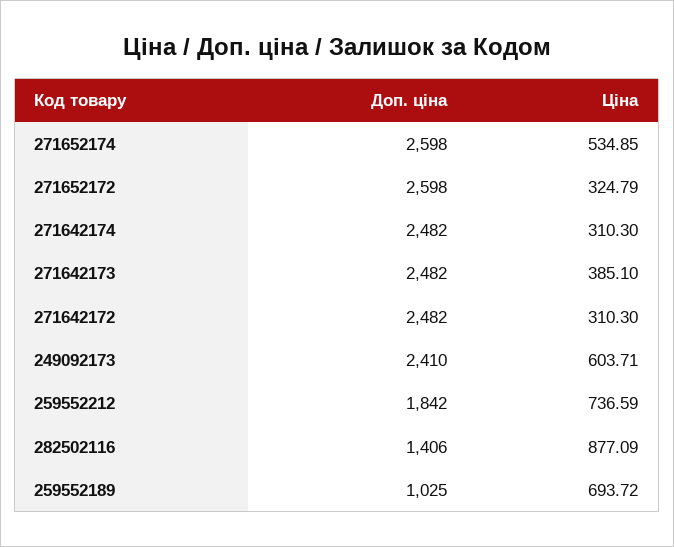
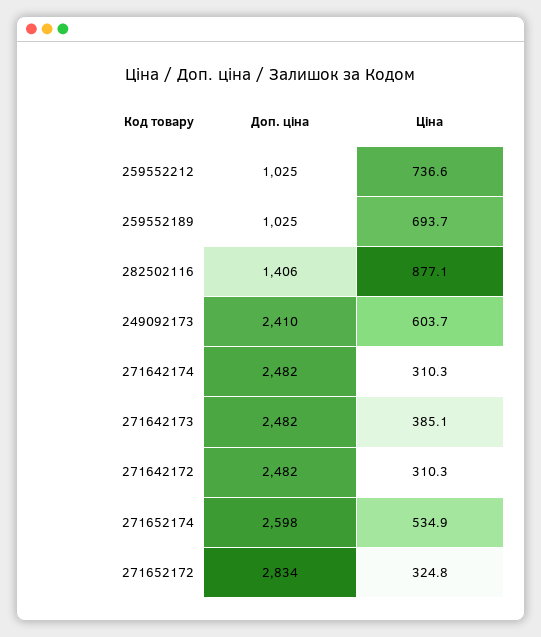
  {
    "Доп. ціна": {
      "271652174": 2598,
-     "271652172": 2598,
+     "271652172": 2834,
      "271642174": 2482,
      "271642173": 2482,
      "271642172": 2482,
      "249092173": 2410,
-     "259552212": 1842,
+     "259552212": 1025,
      "282502116": 1406,
      "259552189": 1025
    },
    "Ціна": {
      "271652174": 534.85,
      "271652172": 324.79,
      "271642174": 310.3,
      "271642173": 385.1,
      "271642172": 310.3,
      "249092173": 603.71,
      "259552212": 736.59,
      "282502116": 877.09,
      "259552189": 693.72
    }
  }

